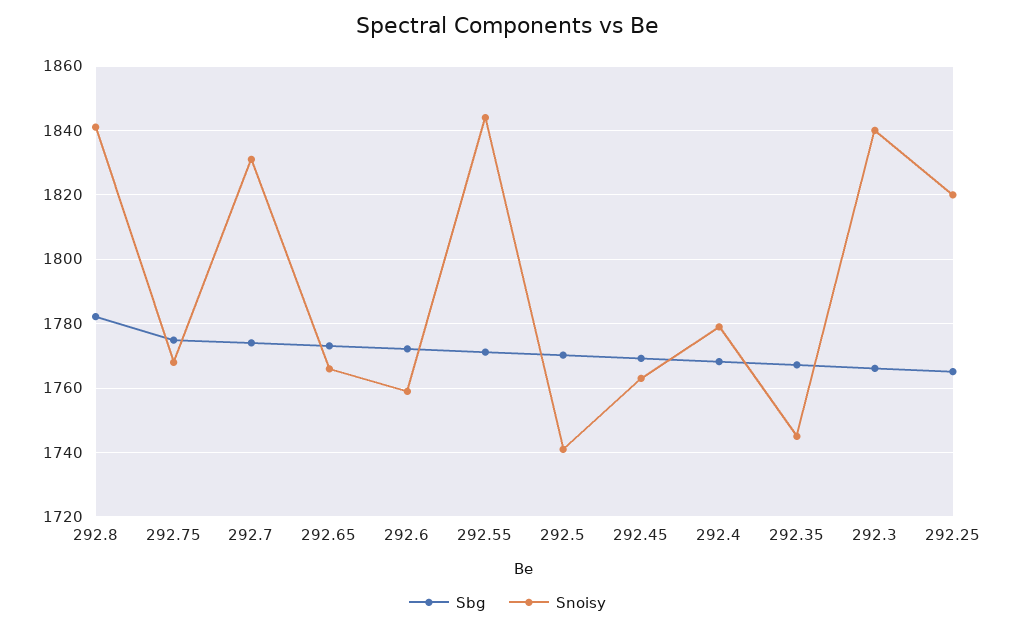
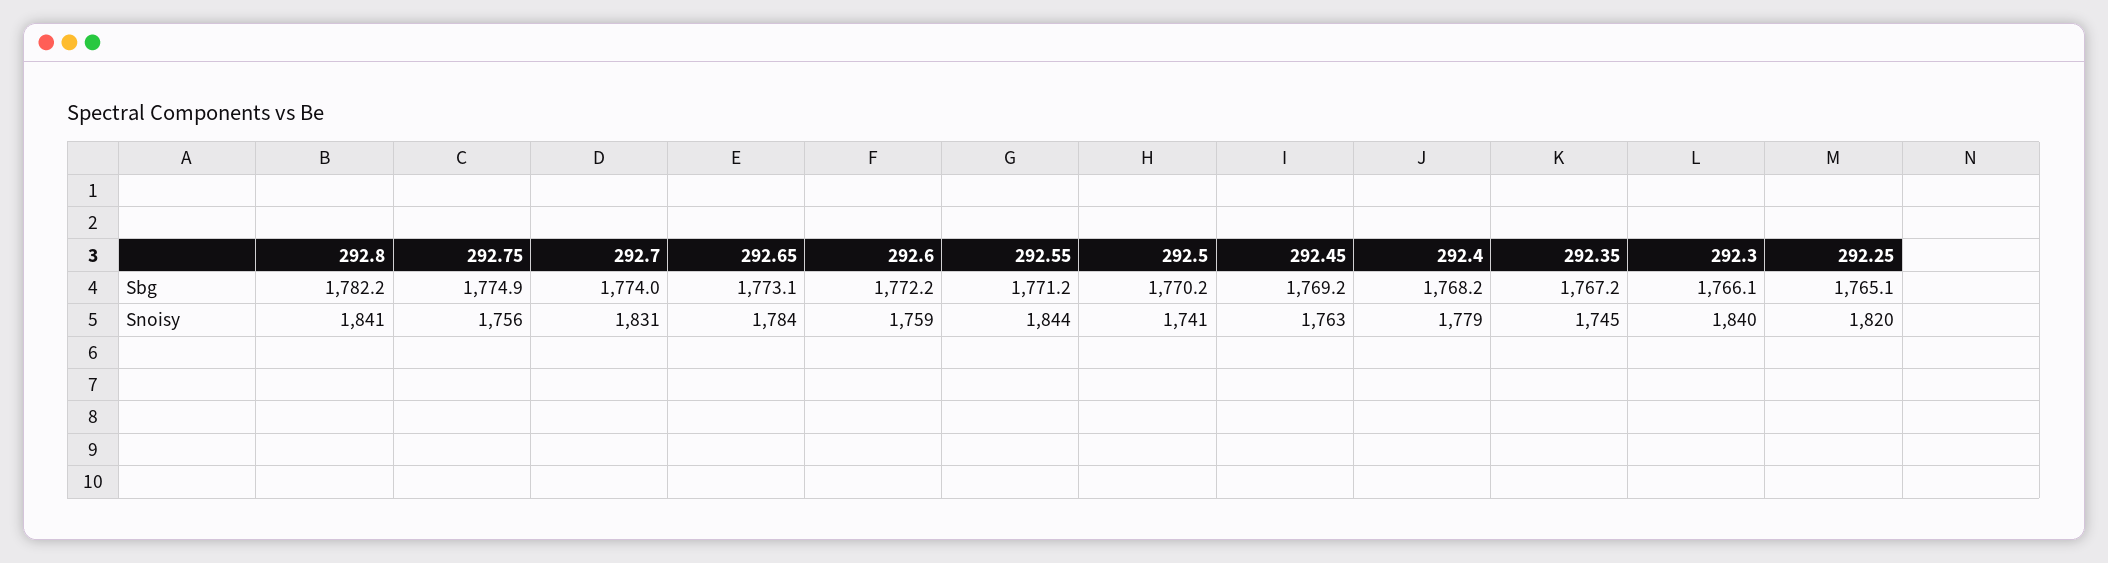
  {
    "Sbg": {
      "292.8": 1782.2,
      "292.75": 1774.9,
      "292.7": 1774,
      "292.65": 1773.1,
      "292.6": 1772.2,
      "292.55": 1771.2,
      "292.5": 1770.2,
      "292.45": 1769.2,
      "292.4": 1768.2,
      "292.35": 1767.2,
      "292.3": 1766.1,
      "292.25": 1765.1
    },
    "Snoisy": {
      "292.8": 1841,
-     "292.75": 1768,
+     "292.75": 1756,
      "292.7": 1831,
-     "292.65": 1766,
+     "292.65": 1784,
      "292.6": 1759,
      "292.55": 1844,
      "292.5": 1741,
      "292.45": 1763,
      "292.4": 1779,
      "292.35": 1745,
      "292.3": 1840,
      "292.25": 1820
    }
  }

